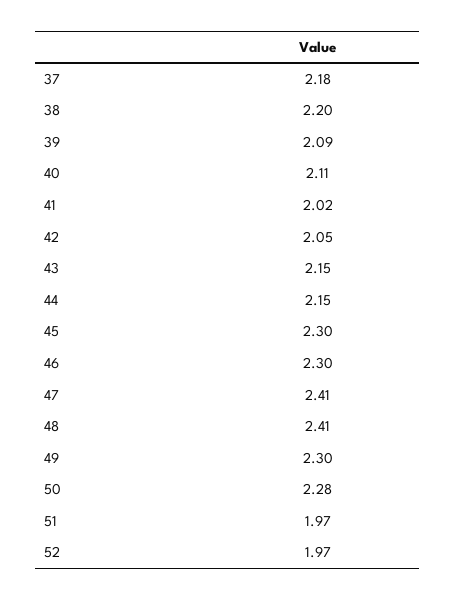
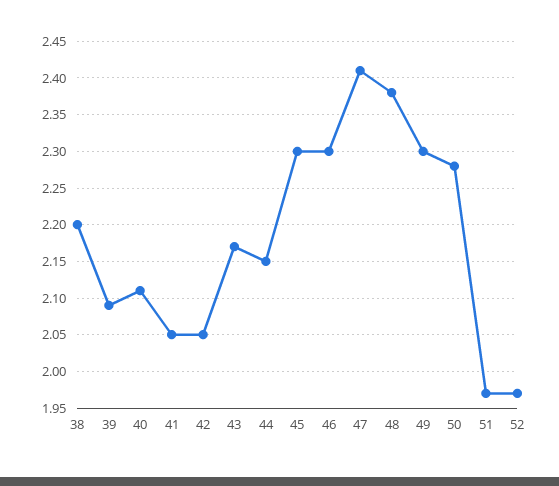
  {
-   "37": 2.18,
    "38": 2.2,
    "39": 2.09,
    "40": 2.11,
-   "41": 2.02,
+   "41": 2.05,
    "42": 2.05,
-   "43": 2.15,
+   "43": 2.17,
    "44": 2.15,
    "45": 2.3,
    "46": 2.3,
    "47": 2.41,
-   "48": 2.41,
+   "48": 2.38,
    "49": 2.3,
    "50": 2.28,
    "51": 1.97,
    "52": 1.97
  }

